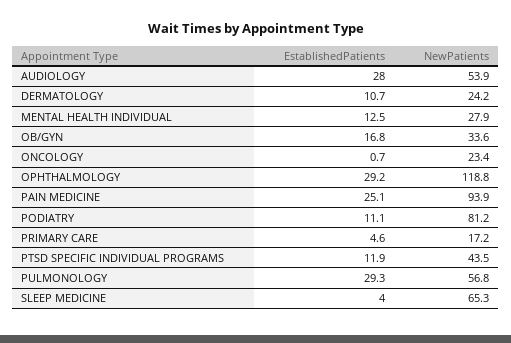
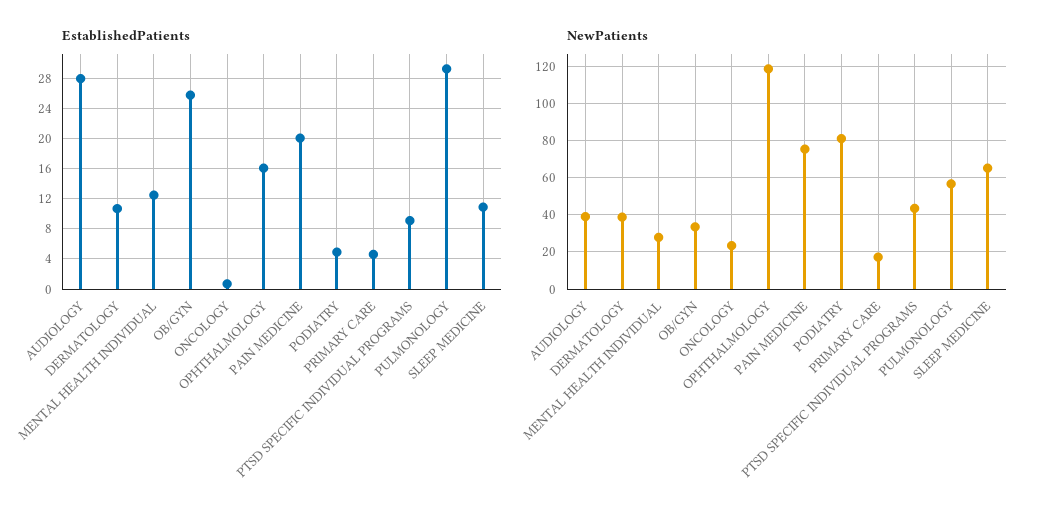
  {
    "EstablishedPatients": {
      "AUDIOLOGY": 28,
      "DERMATOLOGY": 10.7,
      "MENTAL HEALTH INDIVIDUAL": 12.5,
-     "OB/GYN": 16.8,
+     "OB/GYN": 26,
      "ONCOLOGY": 0.7,
-     "OPHTHALMOLOGY": 29.2,
+     "OPHTHALMOLOGY": 16,
-     "PAIN MEDICINE": 25.1,
+     "PAIN MEDICINE": 20,
-     "PODIATRY": 11.1,
+     "PODIATRY": 5,
      "PRIMARY CARE": 4.6,
-     "PTSD SPECIFIC INDIVIDUAL PROGRAMS": 11.9,
+     "PTSD SPECIFIC INDIVIDUAL PROGRAMS": 9,
      "PULMONOLOGY": 29.3,
-     "SLEEP MEDICINE": 4
+     "SLEEP MEDICINE": 11
    },
    "NewPatients": {
-     "AUDIOLOGY": 53.9,
+     "AUDIOLOGY": 40,
-     "DERMATOLOGY": 24.2,
+     "DERMATOLOGY": 40,
      "MENTAL HEALTH INDIVIDUAL": 27.9,
      "OB/GYN": 33.6,
      "ONCOLOGY": 23.4,
      "OPHTHALMOLOGY": 118.8,
-     "PAIN MEDICINE": 93.9,
+     "PAIN MEDICINE": 75,
      "PODIATRY": 81.2,
      "PRIMARY CARE": 17.2,
      "PTSD SPECIFIC INDIVIDUAL PROGRAMS": 43.5,
      "PULMONOLOGY": 56.8,
      "SLEEP MEDICINE": 65.3
    }
  }

